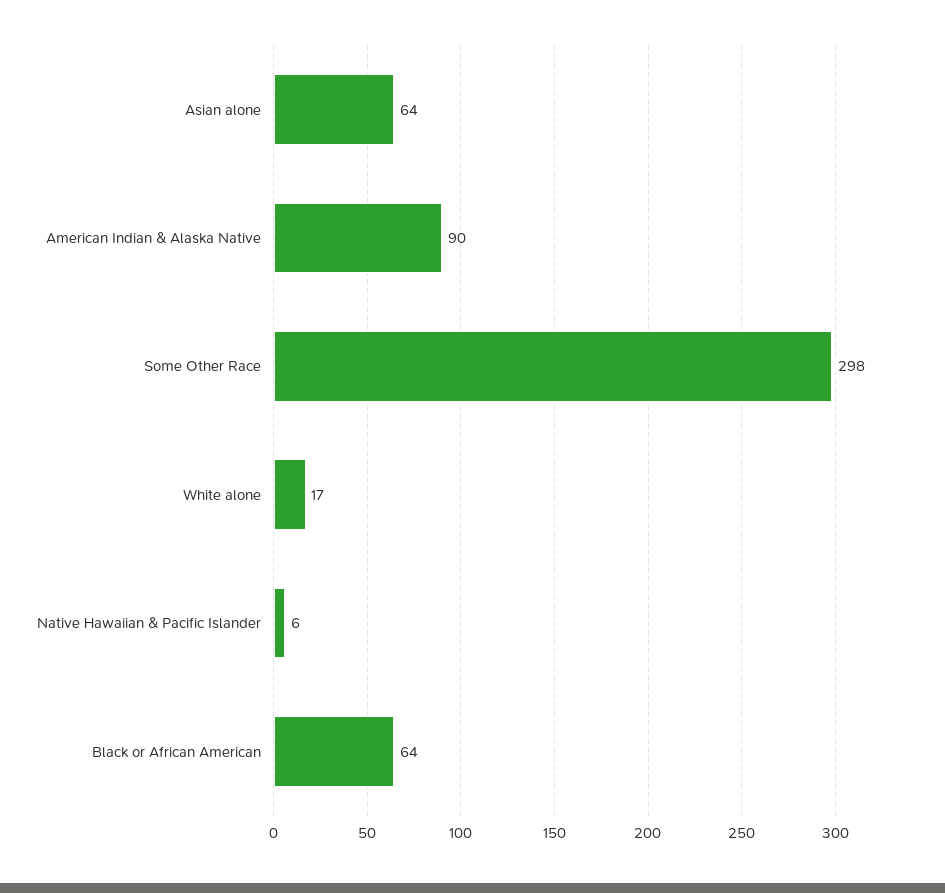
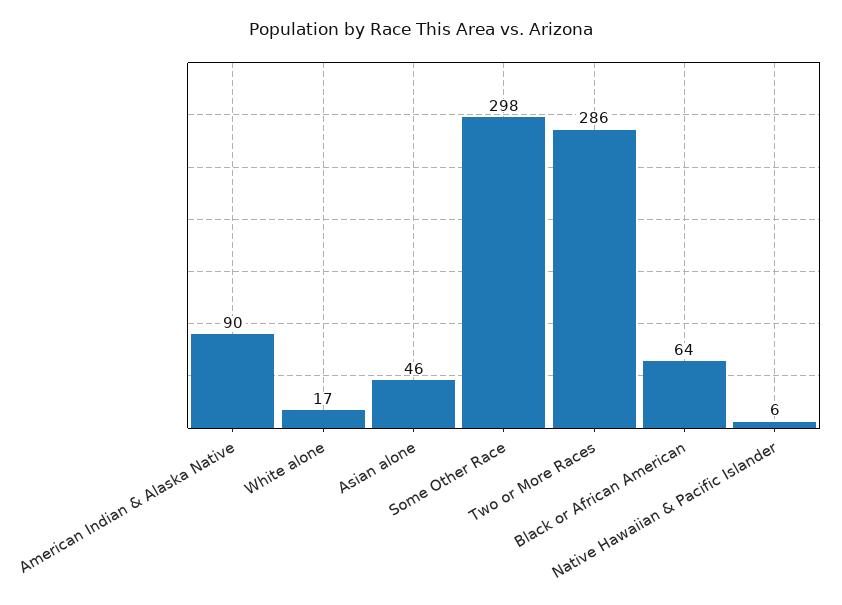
  {
-   "Asian alone": 64,
+   "Asian alone": 46,
    "American Indian & Alaska Native": 90,
    "Some Other Race": 298,
    "White alone": 17,
    "Native Hawaiian & Pacific Islander": 6,
-   "Black or African American": 64
+   "Black or African American": 64,
+   "Two or More Races": 286
  }

